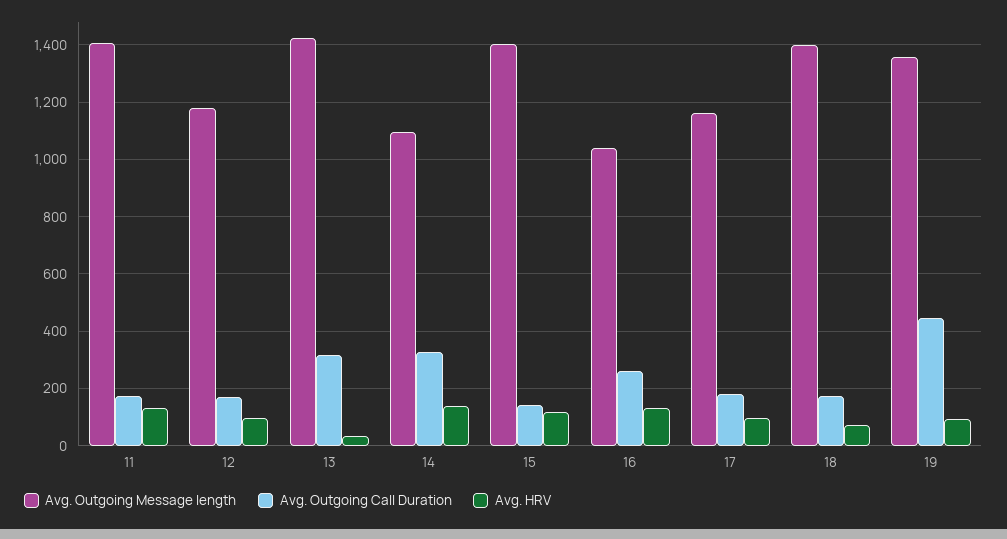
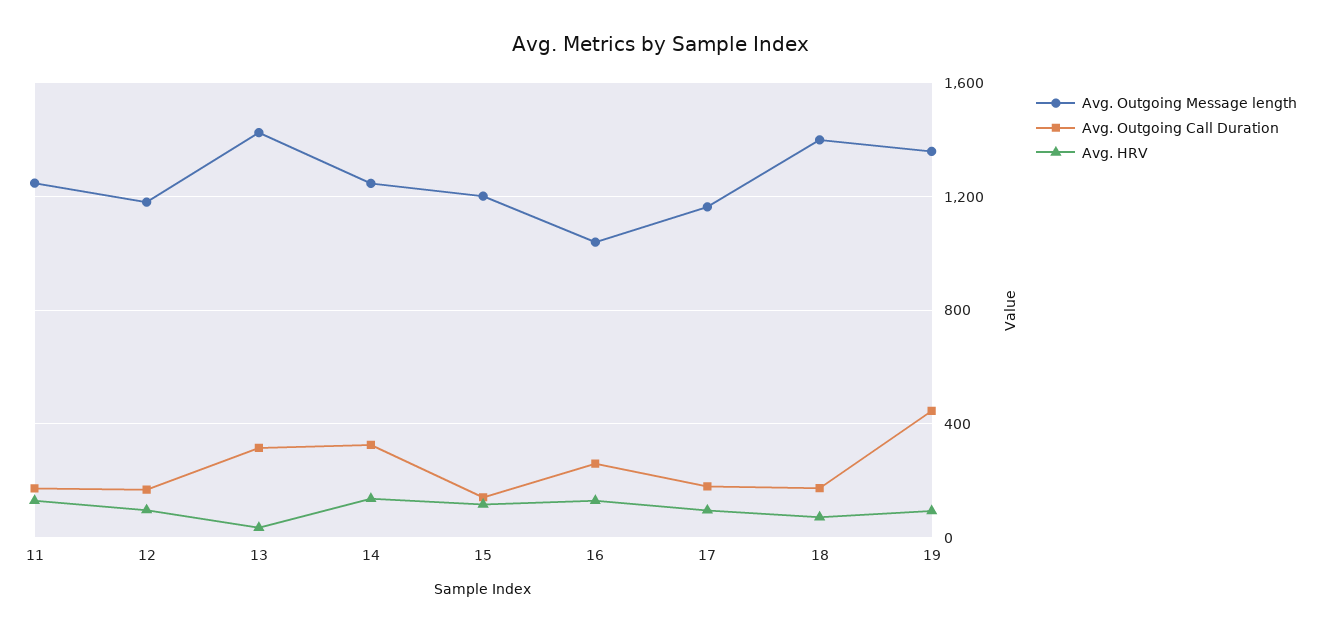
  {
    "Avg. Outgoing Message length": {
-     "11": 1400,
+     "11": 1250,
      "12": 1175,
      "13": 1425,
-     "14": 1100,
+     "14": 1250,
-     "15": 1400,
+     "15": 1200,
      "16": 1050,
      "17": 1175,
      "18": 1400,
      "19": 1350
    },
    "Avg. Outgoing Call Duration": {
      "11": 175,
      "12": 175,
      "13": 325,
      "14": 325,
      "15": 150,
      "16": 250,
      "17": 175,
      "18": 175,
      "19": 450
    },
    "Avg. HRV": {
      "11": 125,
      "12": 100,
      "13": 25,
      "14": 125,
      "15": 125,
      "16": 125,
      "17": 100,
      "18": 75,
      "19": 100
    }
  }

